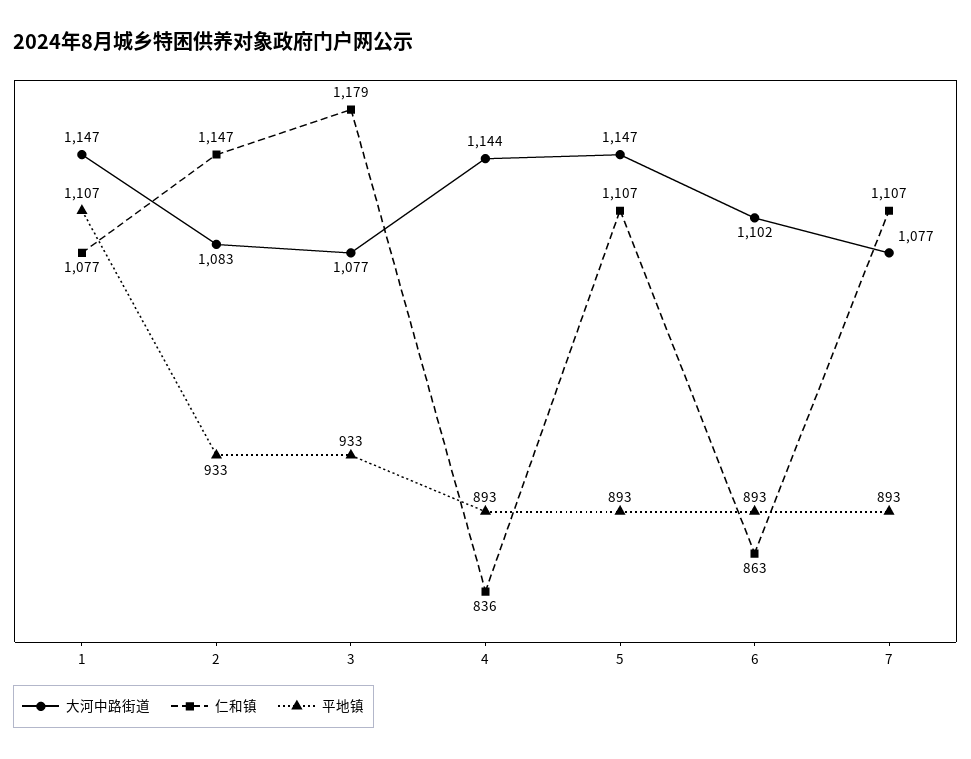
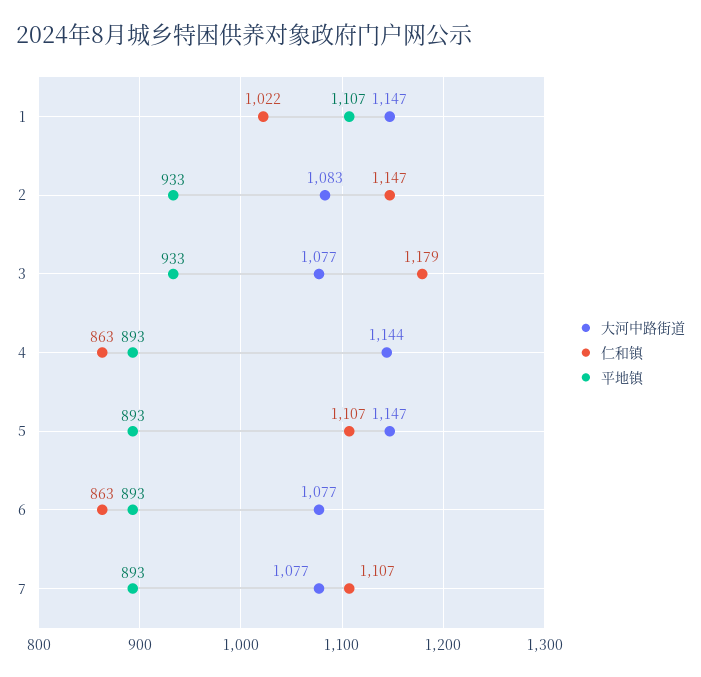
  {
    "大河中路街道": {
      "1": 1147,
      "2": 1083,
      "3": 1077,
      "4": 1144,
      "5": 1147,
-     "6": 1102,
+     "6": 1077,
      "7": 1077
    },
    "仁和镇": {
-     "1": 1077,
+     "1": 1022,
      "2": 1147,
      "3": 1179,
-     "4": 836,
+     "4": 863,
      "5": 1107,
      "6": 863,
      "7": 1107
    },
    "平地镇": {
      "1": 1107,
      "2": 933,
      "3": 933,
      "4": 893,
      "5": 893,
      "6": 893,
      "7": 893
    }
  }

